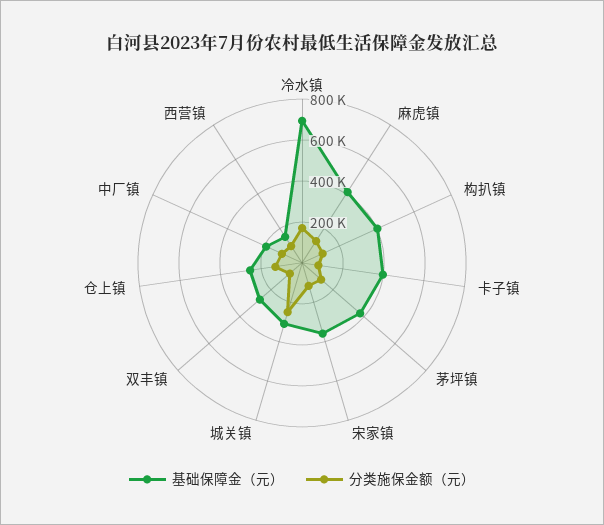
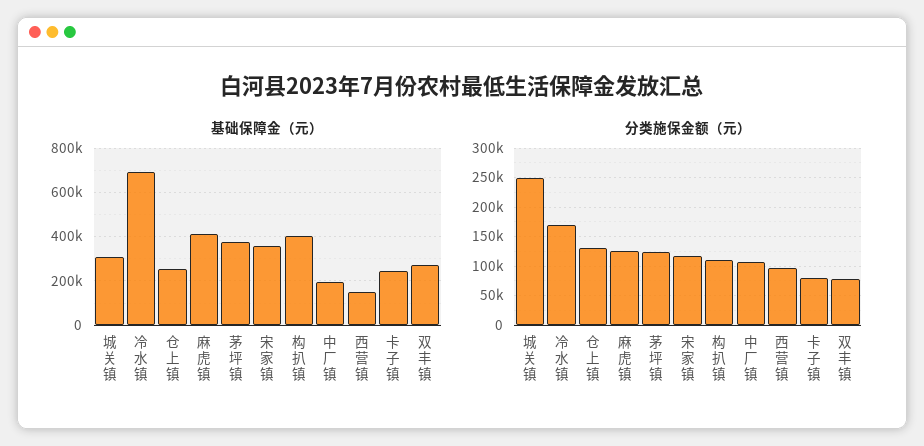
  {
    "基础保障金（元）": {
      "冷水镇": 700000,
      "麻虎镇": 400000,
      "构扒镇": 400000,
-     "卡子镇": 400000,
+     "卡子镇": 250000,
      "茅坪镇": 350000,
      "宋家镇": 350000,
      "城关镇": 300000,
      "双丰镇": 250000,
      "仓上镇": 250000,
      "中厂镇": 200000,
      "西营镇": 150000
    },
    "分类施保金额（元）": {
      "冷水镇": 175000,
      "麻虎镇": 125000,
      "构扒镇": 100000,
      "卡子镇": 75000,
      "茅坪镇": 125000,
      "宋家镇": 125000,
      "城关镇": 250000,
      "双丰镇": 75000,
      "仓上镇": 125000,
      "中厂镇": 100000,
      "西营镇": 100000
    }
  }

